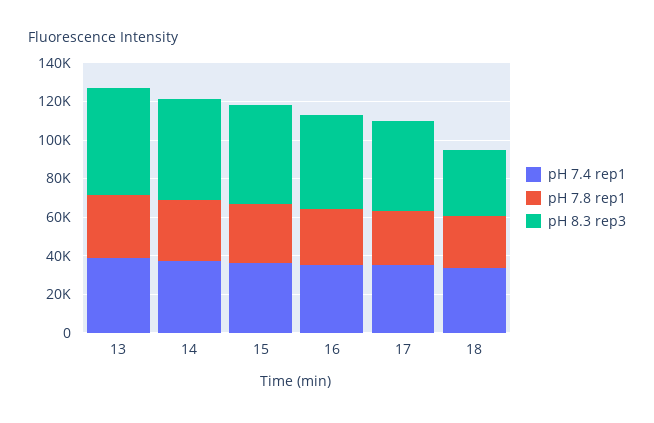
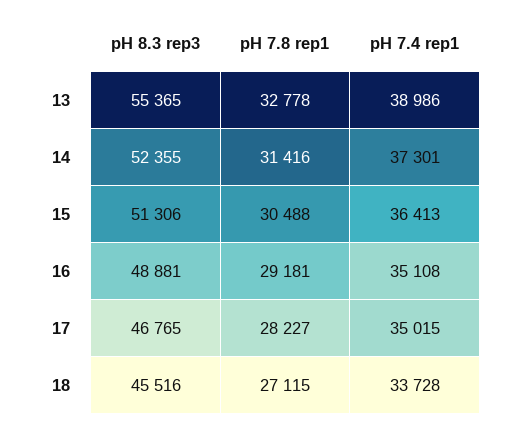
  {
    "pH 7.4 rep1": {
      "13": 38986,
      "14": 37301,
      "15": 36413,
      "16": 35108,
      "17": 35015,
      "18": 33728
    },
    "pH 7.8 rep1": {
      "13": 32778,
      "14": 31416,
      "15": 30488,
      "16": 29181,
      "17": 28227,
      "18": 27115
    },
    "pH 8.3 rep3": {
      "13": 55365,
      "14": 52355,
      "15": 51306,
      "16": 48881,
      "17": 46765,
-     "18": 35000
+     "18": 45516
    }
  }

